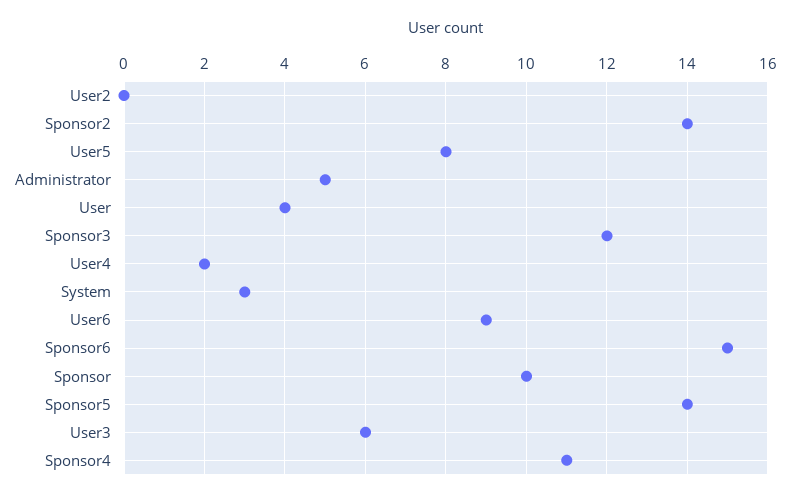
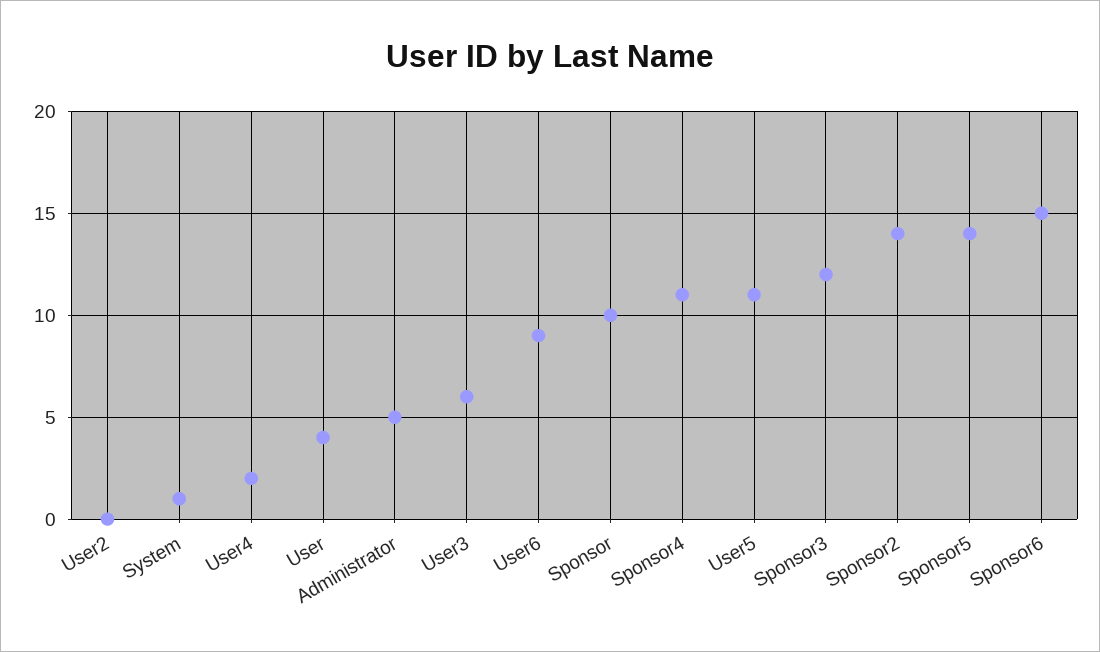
  {
    "User2": 0,
    "Sponsor2": 14,
-   "User5": 8,
+   "User5": 11,
    "Administrator": 5,
    "User": 4,
    "Sponsor3": 12,
    "User4": 2,
-   "System": 3,
+   "System": 1,
    "User6": 9,
    "Sponsor6": 15,
    "Sponsor": 10,
    "Sponsor5": 14,
    "User3": 6,
    "Sponsor4": 11
  }

